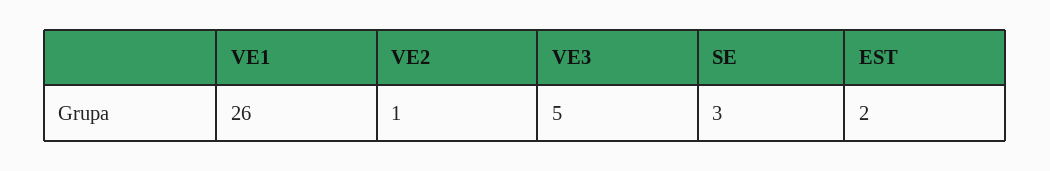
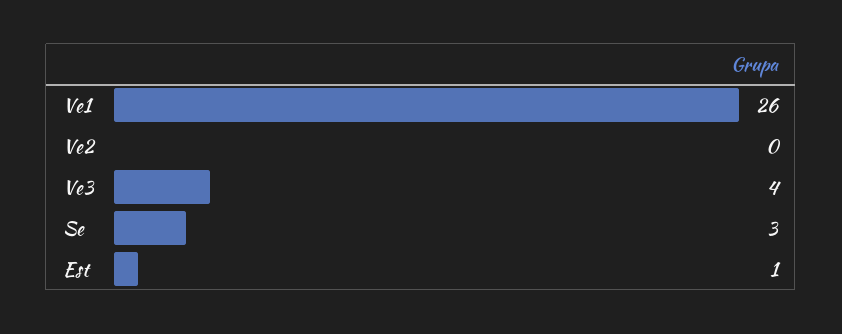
  {
    "VE1": 26,
-   "VE2": 1,
+   "VE2": 0,
-   "VE3": 5,
+   "VE3": 4,
    "SE": 3,
-   "EST": 2
+   "EST": 1
  }

